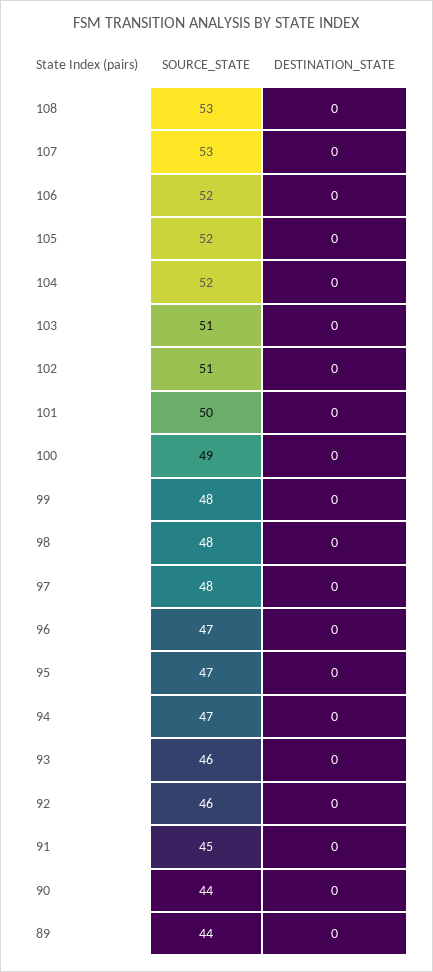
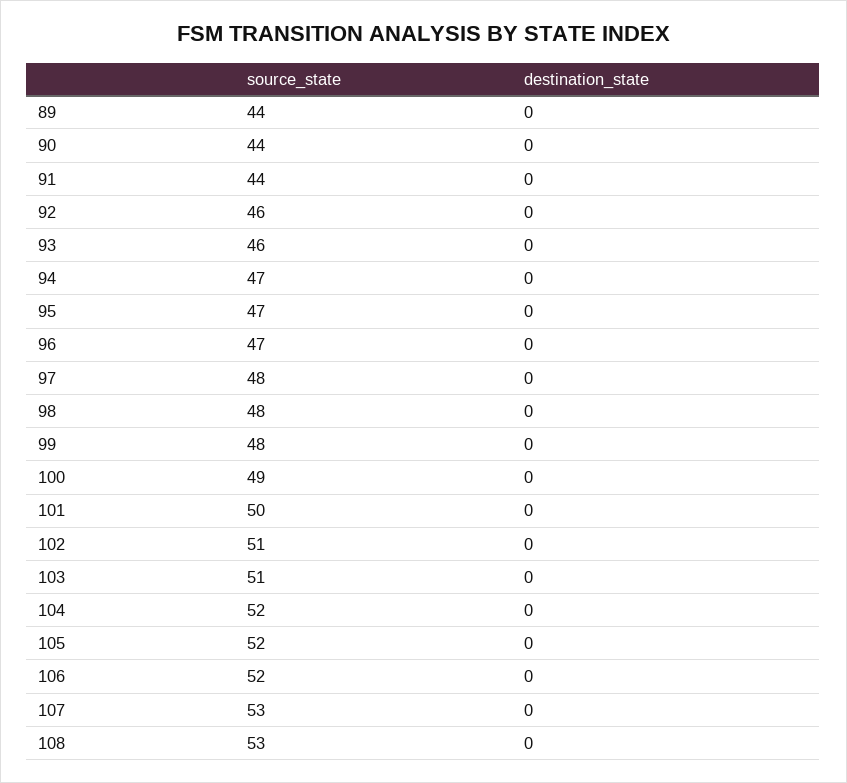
  {
    "SOURCE_STATE": {
      "108": 53,
      "107": 53,
      "106": 52,
      "105": 52,
      "104": 52,
      "103": 51,
      "102": 51,
      "101": 50,
      "100": 49,
      "99": 48,
      "98": 48,
      "97": 48,
      "96": 47,
      "95": 47,
      "94": 47,
      "93": 46,
      "92": 46,
-     "91": 45,
+     "91": 44,
      "90": 44,
      "89": 44
    },
    "DESTINATION_STATE": {
      "108": 0,
      "107": 0,
      "106": 0,
      "105": 0,
      "104": 0,
      "103": 0,
      "102": 0,
      "101": 0,
      "100": 0,
      "99": 0,
      "98": 0,
      "97": 0,
      "96": 0,
      "95": 0,
      "94": 0,
      "93": 0,
      "92": 0,
      "91": 0,
      "90": 0,
      "89": 0
    }
  }

